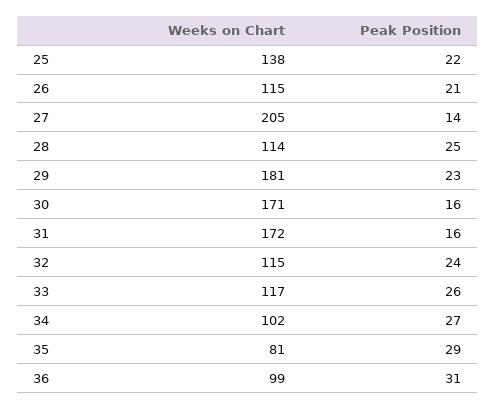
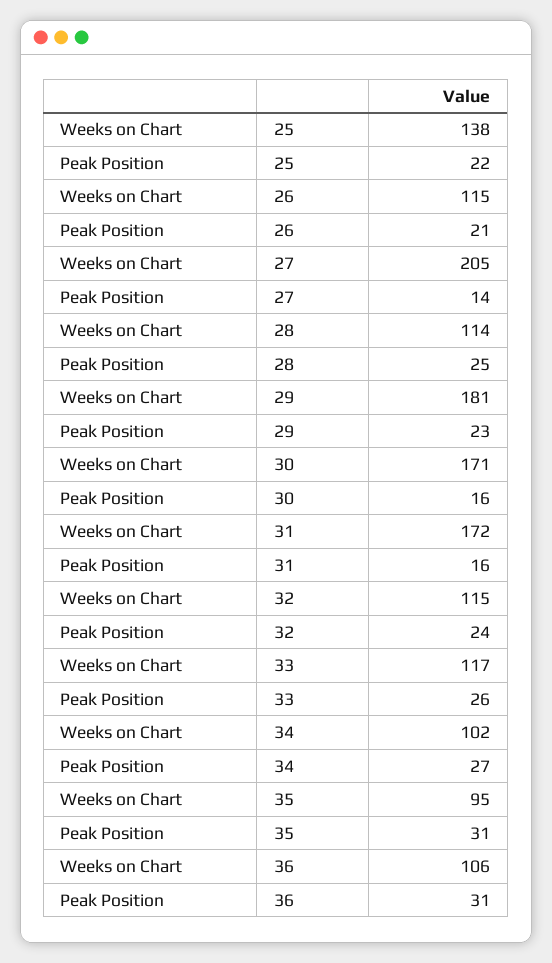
  {
    "Weeks on Chart": {
      "25": 138,
      "26": 115,
      "27": 205,
      "28": 114,
      "29": 181,
      "30": 171,
      "31": 172,
      "32": 115,
      "33": 117,
      "34": 102,
-     "35": 81,
+     "35": 95,
-     "36": 99
+     "36": 106
    },
    "Peak Position": {
      "25": 22,
      "26": 21,
      "27": 14,
      "28": 25,
      "29": 23,
      "30": 16,
      "31": 16,
      "32": 24,
      "33": 26,
      "34": 27,
-     "35": 29,
+     "35": 31,
      "36": 31
    }
  }

